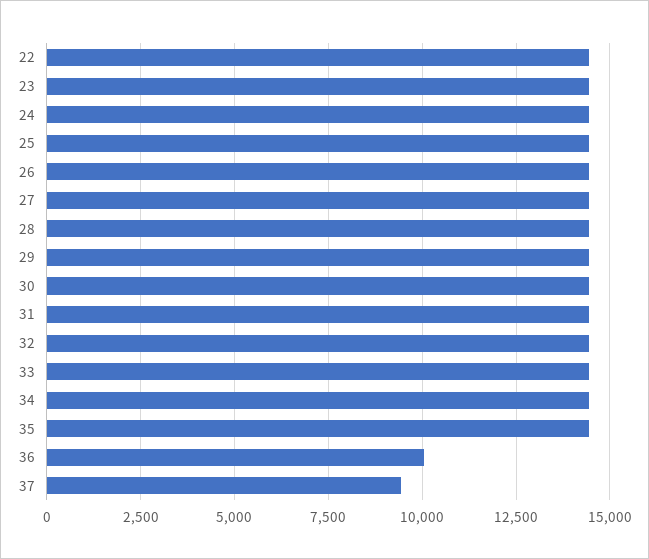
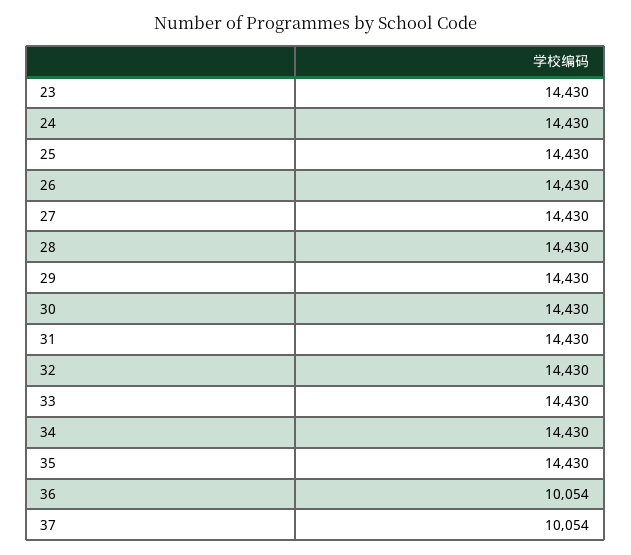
  {
-   "22": 14500,
    "23": 14430,
    "24": 14430,
    "25": 14430,
    "26": 14430,
    "27": 14430,
    "28": 14430,
    "29": 14430,
    "30": 14430,
    "31": 14430,
    "32": 14430,
    "33": 14430,
    "34": 14430,
    "35": 14430,
    "36": 10054,
-   "37": 9500
+   "37": 10054
  }

